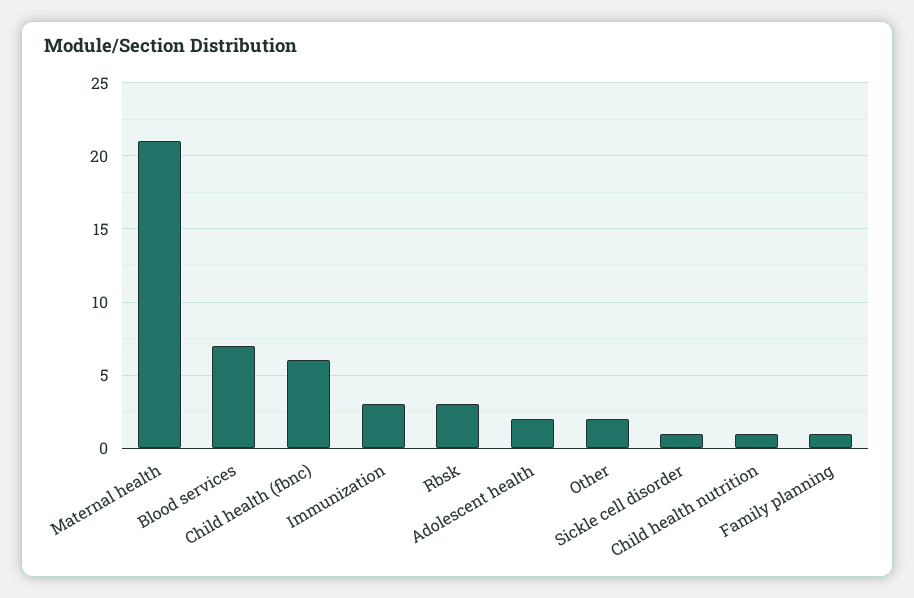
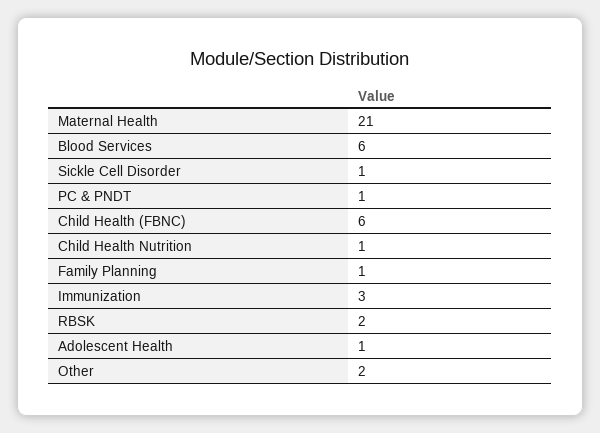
  {
    "Maternal health": 21,
-   "Blood services": 7,
+   "Blood services": 6,
    "Child health (fbnc)": 6,
    "Immunization": 3,
-   "Rbsk": 3,
+   "Rbsk": 2,
-   "Adolescent health": 2,
+   "Adolescent health": 1,
    "Other": 2,
    "Sickle cell disorder": 1,
    "Child health nutrition": 1,
-   "Family planning": 1
+   "Family planning": 1,
+   "PC & PNDT": 1
  }

